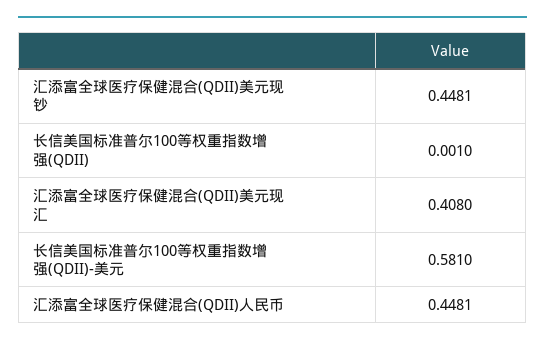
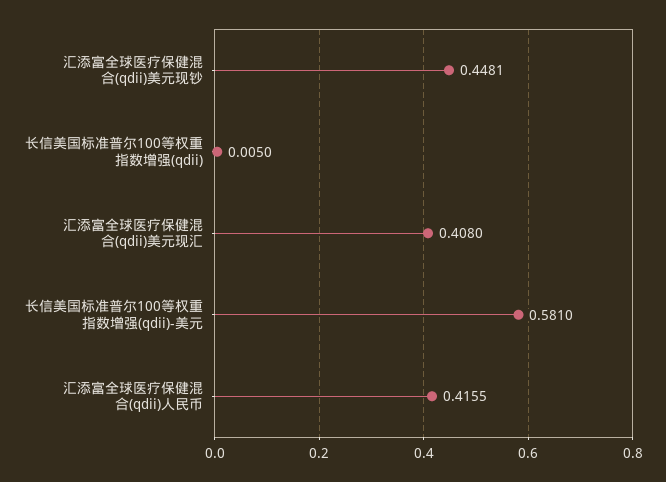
  {
    "汇添富全球医疗保健混合(QDII)美元现钞": 0.4481,
-   "长信美国标准普尔100等权重指数增强(QDII)": 0.001,
+   "长信美国标准普尔100等权重指数增强(QDII)": 0.005,
    "汇添富全球医疗保健混合(QDII)美元现汇": 0.408,
    "长信美国标准普尔100等权重指数增强(QDII)-美元": 0.581,
-   "汇添富全球医疗保健混合(QDII)人民币": 0.4481
+   "汇添富全球医疗保健混合(QDII)人民币": 0.4155
  }

